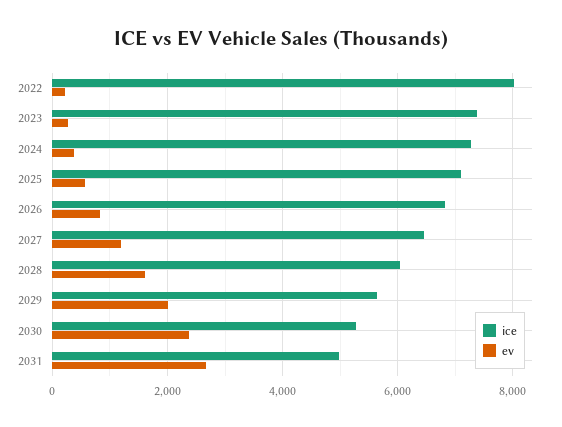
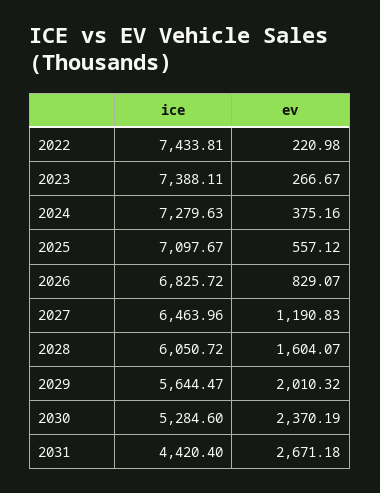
  {
    "ice": {
-     "2022": 8000,
+     "2022": 7433.81,
      "2023": 7388.11,
      "2024": 7279.63,
      "2025": 7097.67,
      "2026": 6825.72,
      "2027": 6463.96,
      "2028": 6050.72,
      "2029": 5644.47,
      "2030": 5284.6,
-     "2031": 5000
+     "2031": 4420.4
    },
    "ev": {
      "2022": 220.98,
      "2023": 266.67,
      "2024": 375.16,
      "2025": 557.12,
      "2026": 829.07,
      "2027": 1190.83,
      "2028": 1604.07,
      "2029": 2010.32,
      "2030": 2370.19,
      "2031": 2671.18
    }
  }

